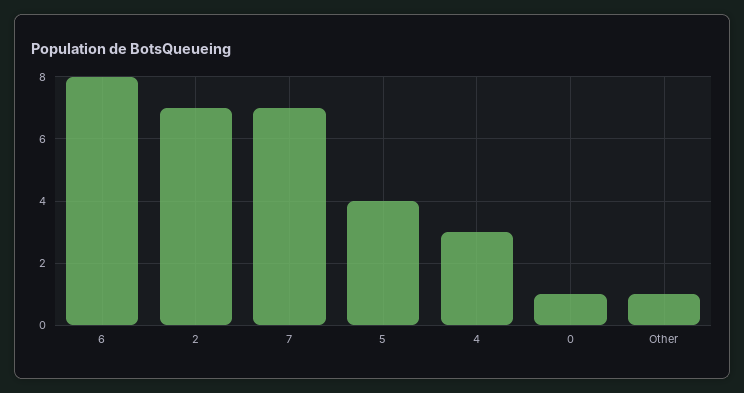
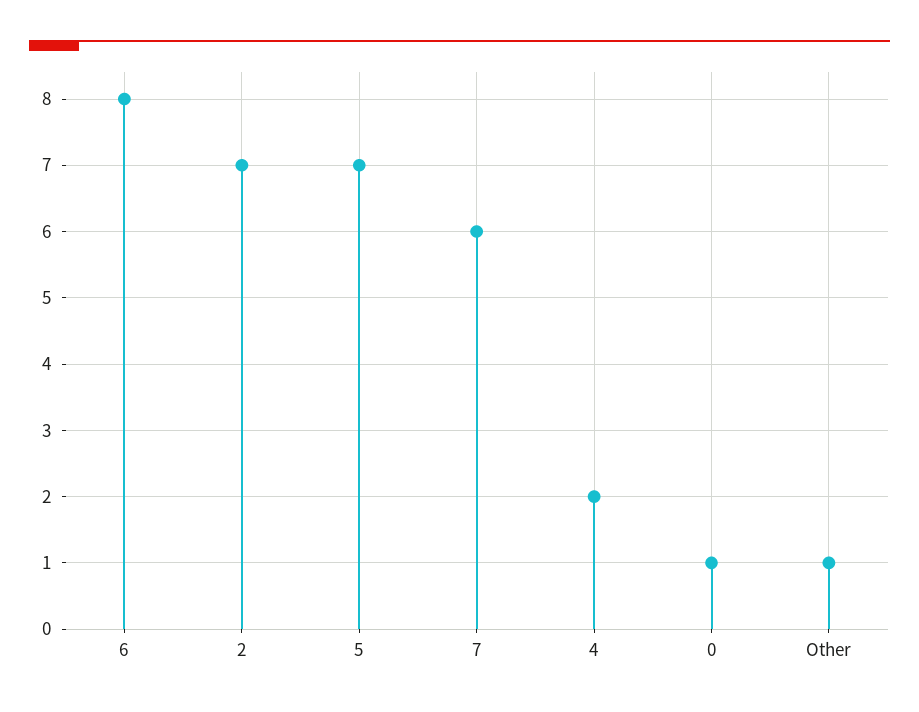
  {
    "6": 8,
    "2": 7,
-   "7": 7,
+   "7": 6,
-   "5": 4,
+   "5": 7,
-   "4": 3,
+   "4": 2,
    "0": 1,
    "Other": 1
  }

